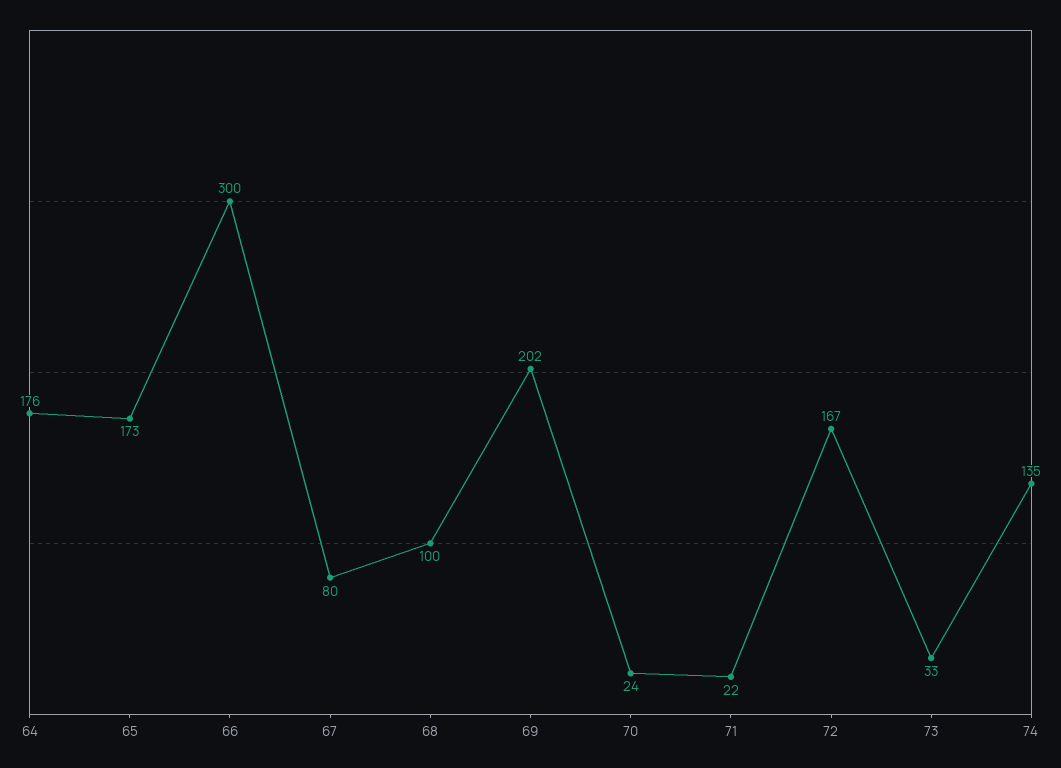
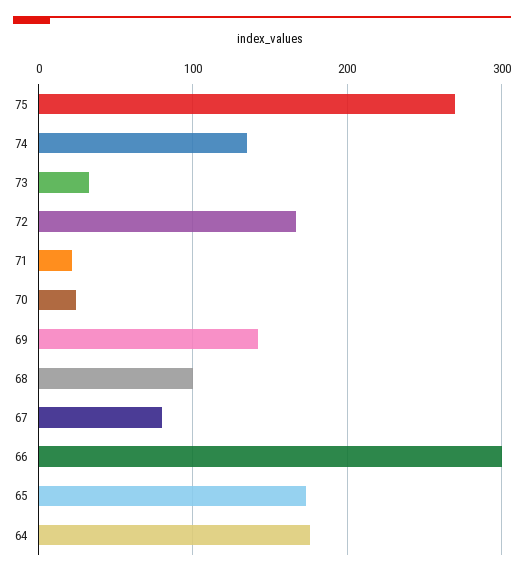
  {
    "64": 176,
    "65": 173,
    "66": 300,
    "67": 80,
    "68": 100,
-   "69": 202,
+   "69": 140,
    "70": 24,
    "71": 22,
    "72": 167,
    "73": 33,
-   "74": 135
+   "74": 135,
+   "75": 270
  }

